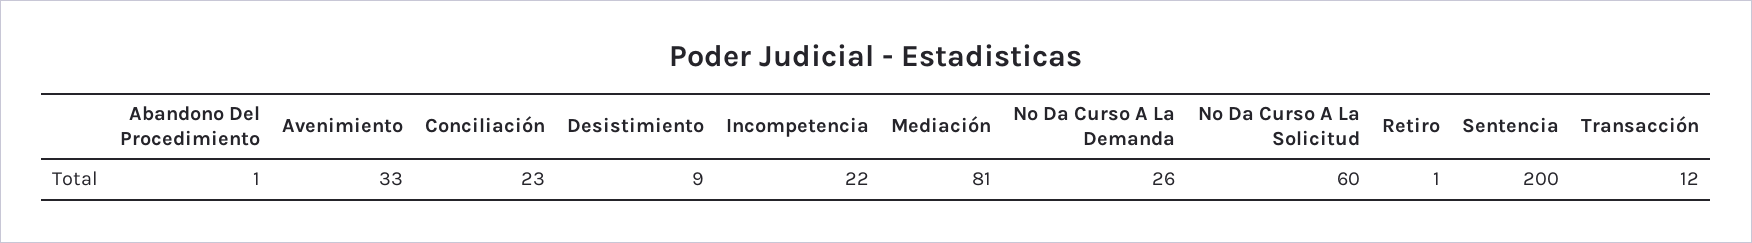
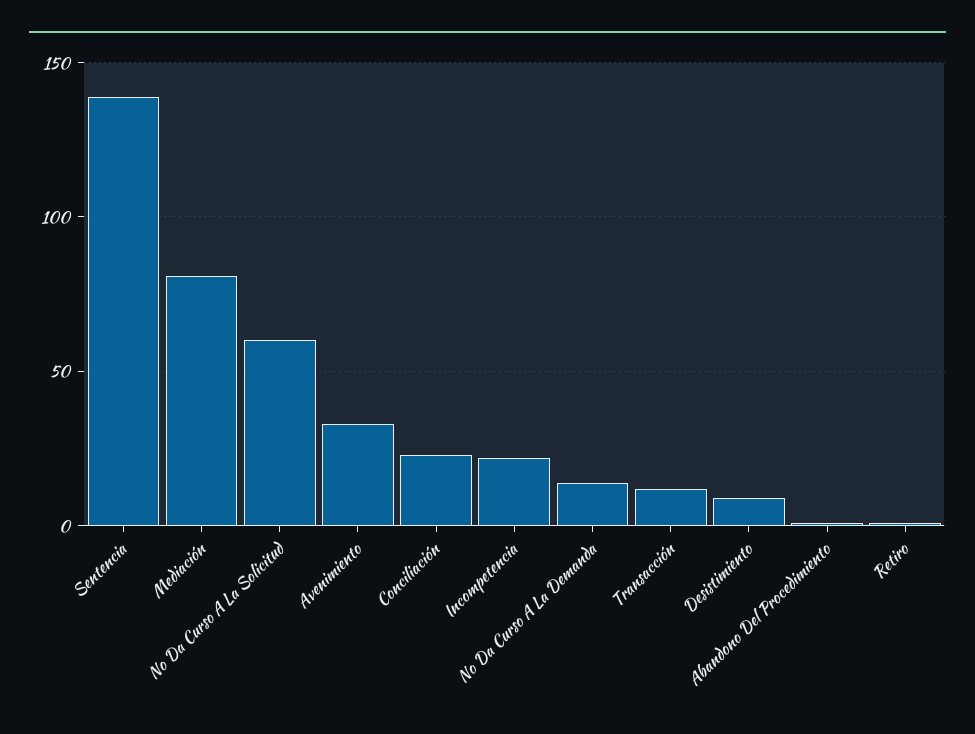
  {
    "Abandono Del Procedimiento": 1,
    "Avenimiento": 33,
    "Conciliación": 23,
    "Desistimiento": 9,
    "Incompetencia": 22,
    "Mediación": 81,
-   "No Da Curso A La Demanda": 26,
+   "No Da Curso A La Demanda": 15,
    "No Da Curso A La Solicitud": 60,
    "Retiro": 1,
-   "Sentencia": 200,
+   "Sentencia": 140,
    "Transacción": 12
  }

